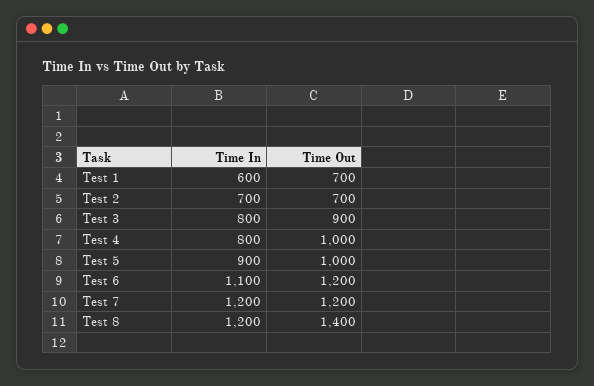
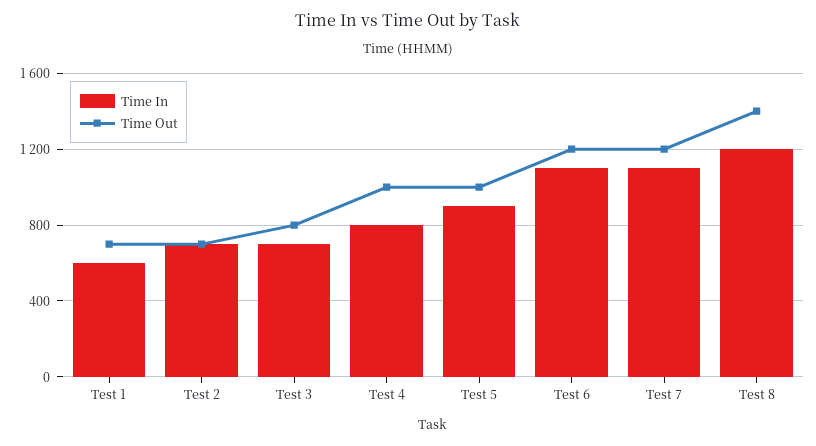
  {
    "Time In": {
      "Test 1": 600,
      "Test 2": 700,
-     "Test 3": 800,
+     "Test 3": 700,
      "Test 4": 800,
      "Test 5": 900,
      "Test 6": 1100,
-     "Test 7": 1200,
+     "Test 7": 1100,
      "Test 8": 1200
    },
    "Time Out": {
      "Test 1": 700,
      "Test 2": 700,
-     "Test 3": 900,
+     "Test 3": 800,
      "Test 4": 1000,
      "Test 5": 1000,
      "Test 6": 1200,
      "Test 7": 1200,
      "Test 8": 1400
    }
  }

